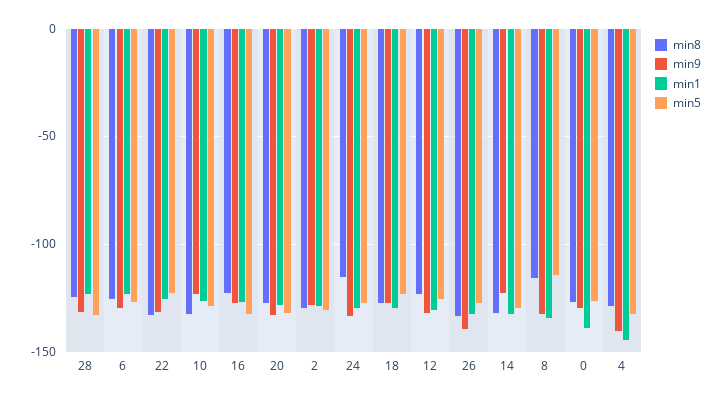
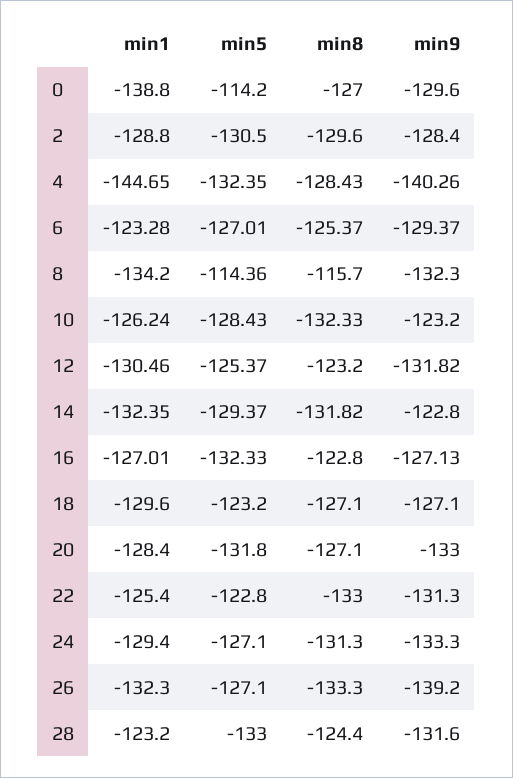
  {
    "min8": {
      "28": -124.4,
      "6": -125.37,
      "22": -133,
      "10": -132.33,
      "16": -122.8,
      "20": -127.1,
      "2": -129.6,
-     "24": -115,
+     "24": -131.3,
      "18": -127.1,
      "12": -123.2,
      "26": -133.3,
      "14": -131.82,
      "8": -115.7,
      "0": -127,
      "4": -128.43
    },
    "min9": {
      "28": -131.6,
      "6": -129.37,
      "22": -131.3,
      "10": -123.2,
      "16": -127.13,
      "20": -133,
      "2": -128.4,
      "24": -133.3,
      "18": -127.1,
      "12": -131.82,
      "26": -139.2,
      "14": -122.8,
      "8": -132.3,
      "0": -129.6,
      "4": -140.26
    },
    "min1": {
      "28": -123.2,
      "6": -123.28,
      "22": -125.4,
      "10": -126.24,
      "16": -127.01,
      "20": -128.4,
      "2": -128.8,
      "24": -129.4,
      "18": -129.6,
      "12": -130.46,
      "26": -132.3,
      "14": -132.35,
      "8": -134.2,
      "0": -138.8,
      "4": -144.65
    },
    "min5": {
      "28": -133,
      "6": -127.01,
      "22": -122.8,
      "10": -128.43,
      "16": -132.33,
      "20": -131.8,
      "2": -130.5,
      "24": -127.1,
      "18": -123.2,
      "12": -125.37,
      "26": -127.1,
      "14": -129.37,
      "8": -114.36,
-     "0": -125,
+     "0": -114.2,
      "4": -132.35
    }
  }

